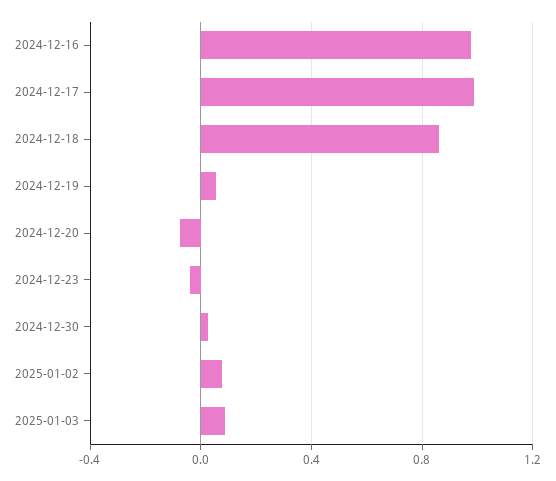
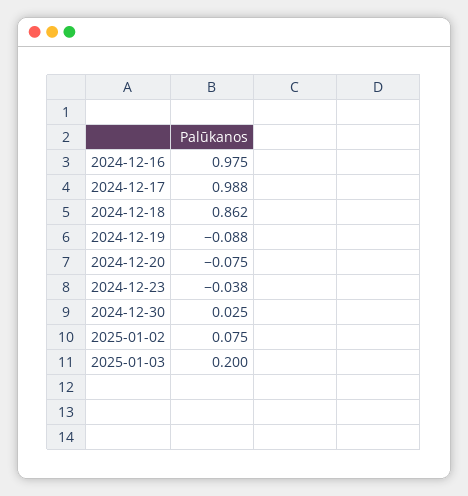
  {
    "2024-12-16": 0.975,
    "2024-12-17": 0.988,
    "2024-12-18": 0.862,
-   "2024-12-19": 0.05,
+   "2024-12-19": -0.088,
    "2024-12-20": -0.075,
    "2024-12-23": -0.038,
    "2024-12-30": 0.025,
    "2025-01-02": 0.075,
-   "2025-01-03": 0.1
+   "2025-01-03": 0.2
  }

